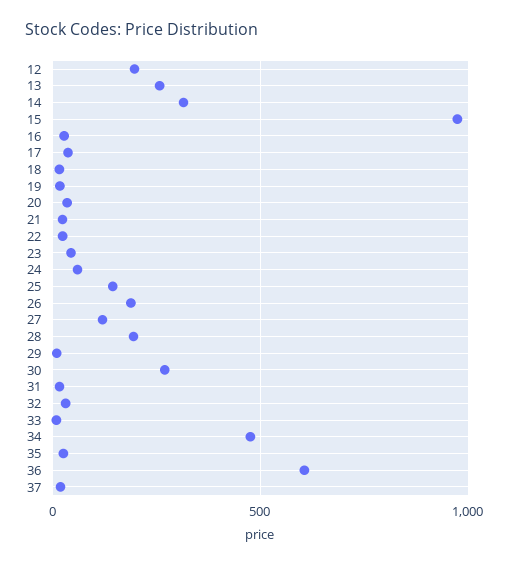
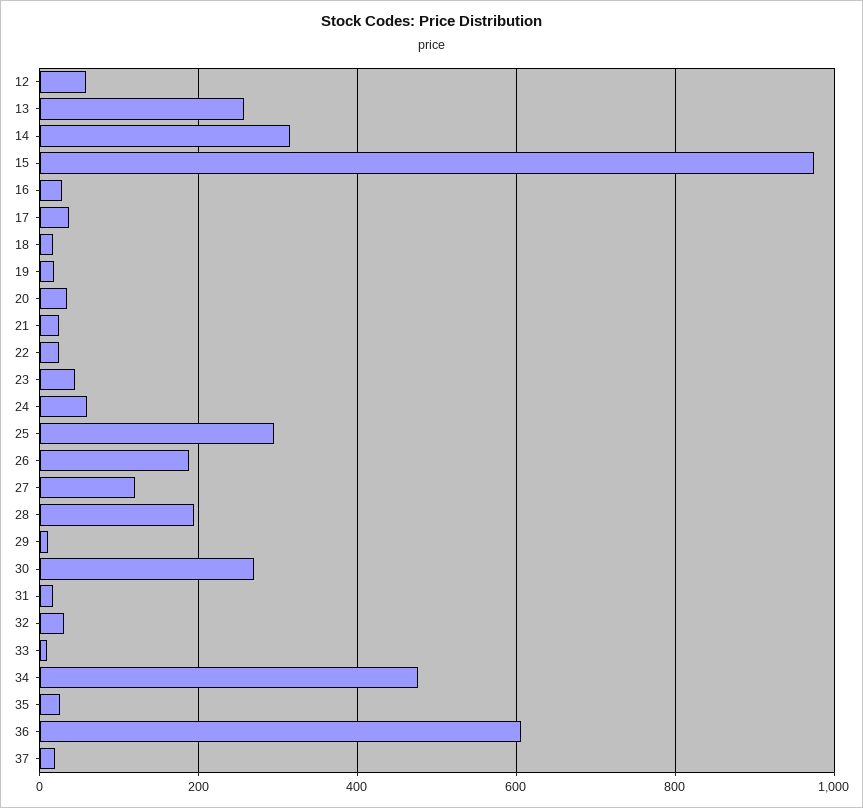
  {
-   "12": 200,
+   "12": 60,
    "13": 260,
    "14": 320,
    "15": 980,
    "16": 20,
    "17": 40,
    "18": 20,
    "19": 20,
    "20": 40,
    "21": 20,
    "22": 20,
    "23": 40,
    "24": 60,
-   "25": 150,
+   "25": 300,
    "26": 180,
    "27": 120,
    "28": 200,
    "29": 0,
    "30": 280,
    "31": 20,
    "32": 40,
    "33": 0,
    "34": 480,
    "35": 20,
    "36": 600,
    "37": 20
  }

